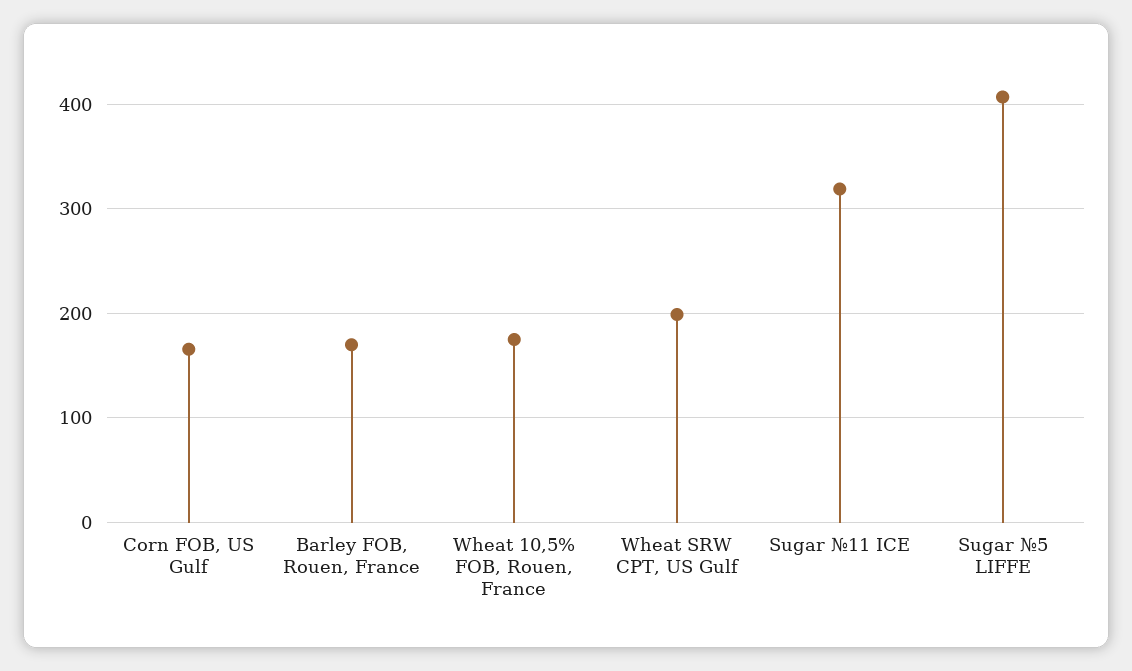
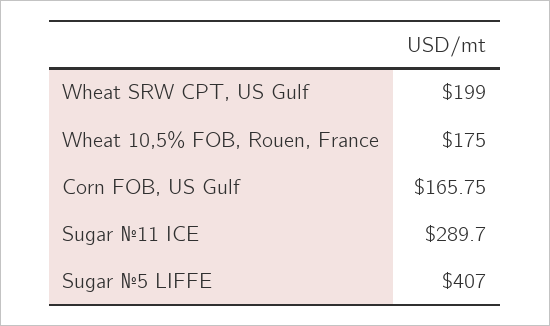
  {
    "Corn FOB, US Gulf": 165.75,
-   "Barley FOB, Rouen, France": 170,
    "Wheat 10,5% FOB, Rouen, France": 175,
    "Wheat SRW CPT, US Gulf": 199,
-   "Sugar №11 ICE": 320,
+   "Sugar №11 ICE": 289.7,
    "Sugar №5 LIFFE": 407
  }

